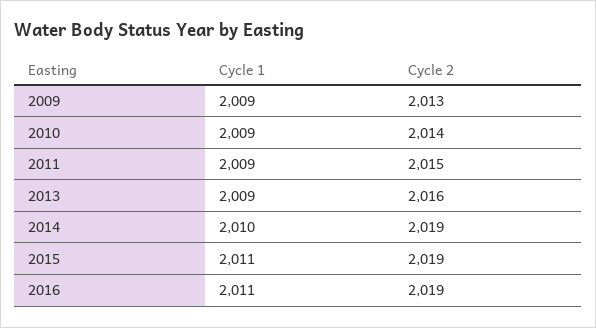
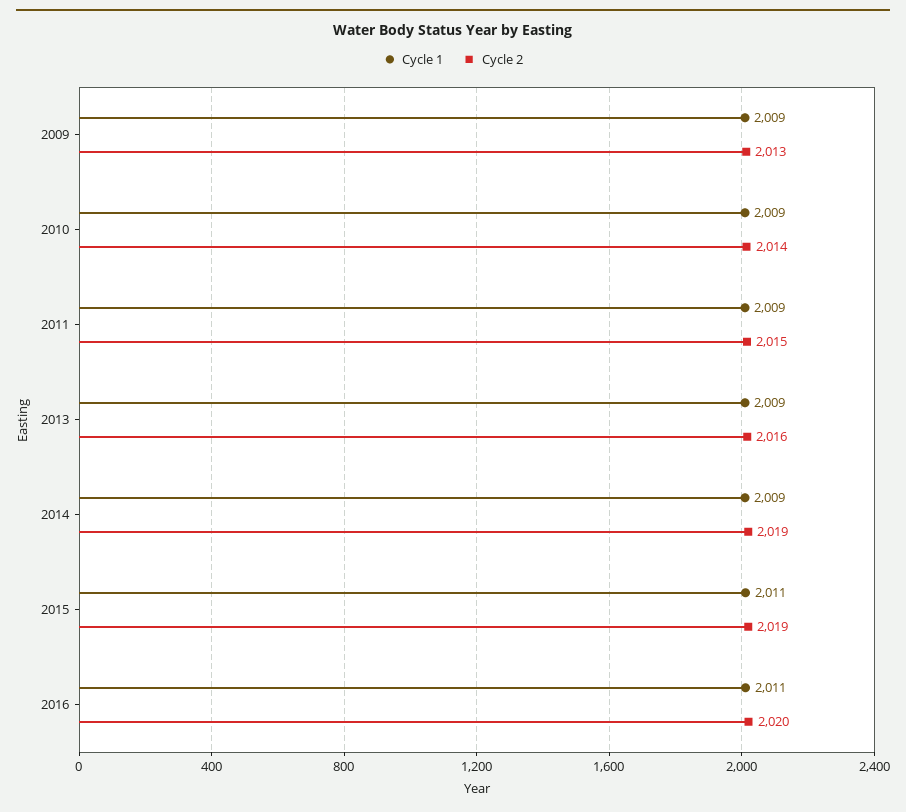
  {
    "Cycle 1": {
      "2009": 2009,
      "2010": 2009,
      "2011": 2009,
      "2013": 2009,
-     "2014": 2010,
+     "2014": 2009,
      "2015": 2011,
      "2016": 2011
    },
    "Cycle 2": {
      "2009": 2013,
      "2010": 2014,
      "2011": 2015,
      "2013": 2016,
      "2014": 2019,
      "2015": 2019,
-     "2016": 2019
+     "2016": 2020
    }
  }

